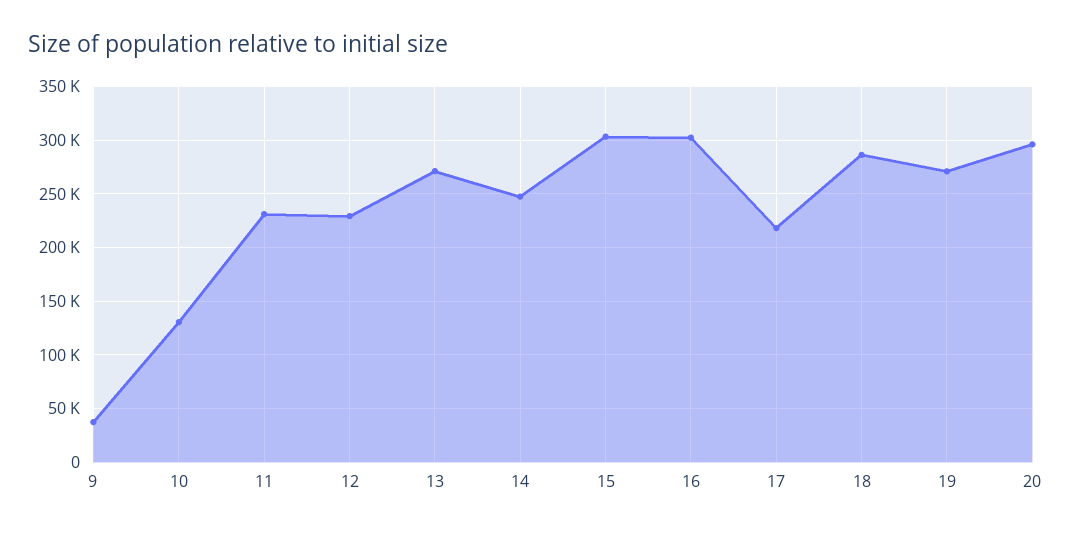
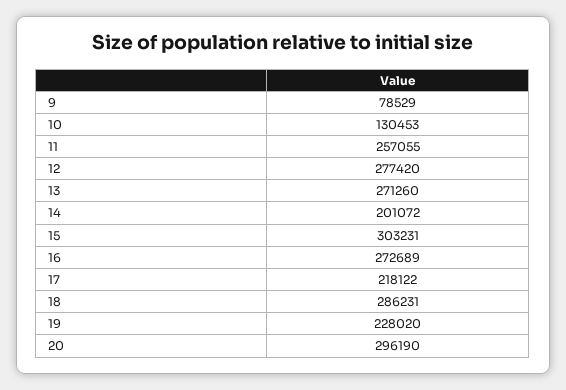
  {
-   "9": 40000,
+   "9": 78529,
    "10": 130453,
-   "11": 230000,
+   "11": 257055,
-   "12": 230000,
+   "12": 277420,
    "13": 271260,
-   "14": 250000,
+   "14": 201072,
    "15": 303231,
-   "16": 300000,
+   "16": 272689,
    "17": 218122,
    "18": 286231,
-   "19": 270000,
+   "19": 228020,
    "20": 296190
  }

